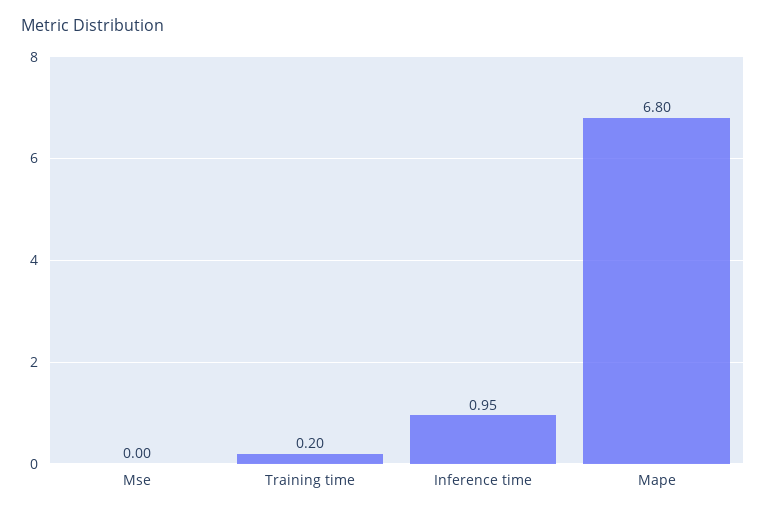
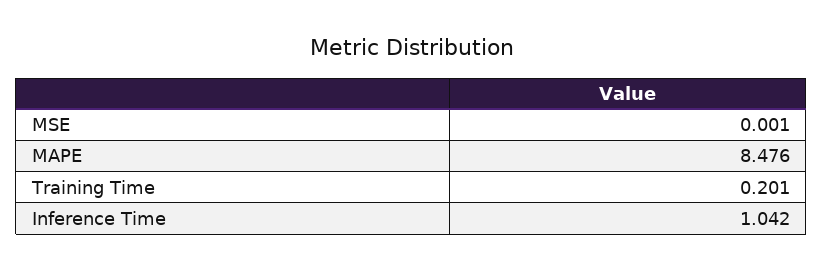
  {
    "Mse": 0.001,
    "Training time": 0.201,
-   "Inference time": 0.95,
+   "Inference time": 1.042,
-   "Mape": 6.8
+   "Mape": 8.476
  }

